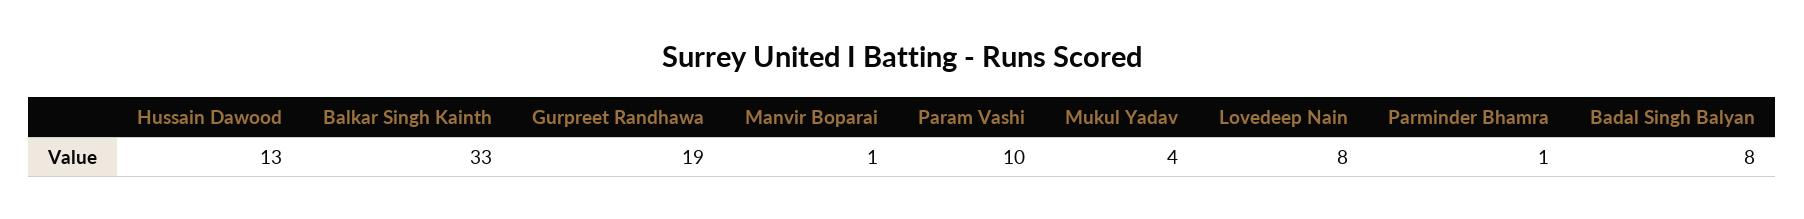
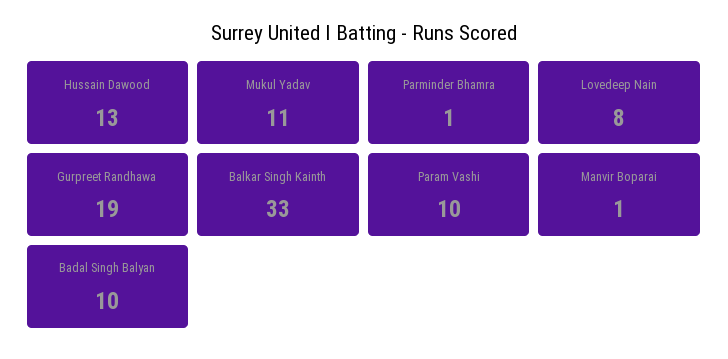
  {
    "Hussain Dawood": 13,
    "Balkar Singh Kainth": 33,
    "Gurpreet Randhawa": 19,
    "Manvir Boparai": 1,
    "Param Vashi": 10,
-   "Mukul Yadav": 4,
+   "Mukul Yadav": 11,
    "Lovedeep Nain": 8,
    "Parminder Bhamra": 1,
-   "Badal Singh Balyan": 8
+   "Badal Singh Balyan": 10
  }

